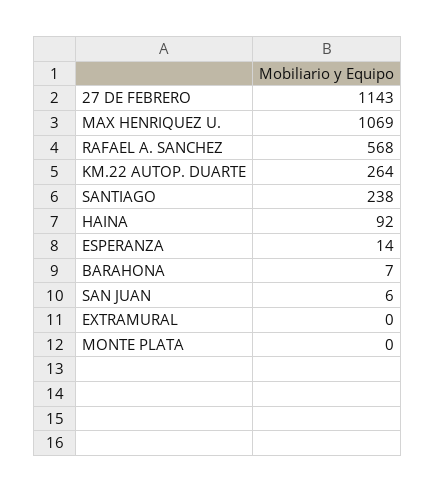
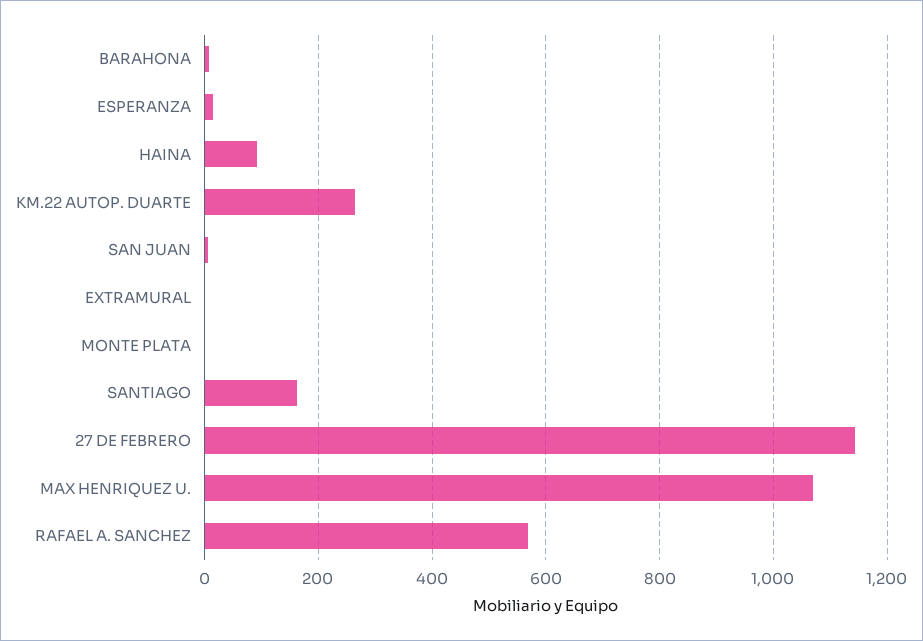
  {
    "27 DE FEBRERO": 1143,
    "MAX HENRIQUEZ U.": 1069,
    "RAFAEL A. SANCHEZ": 568,
    "KM.22 AUTOP. DUARTE": 264,
-   "SANTIAGO": 238,
+   "SANTIAGO": 160,
    "HAINA": 92,
    "ESPERANZA": 14,
    "BARAHONA": 7,
    "SAN JUAN": 6,
    "EXTRAMURAL": 0,
    "MONTE PLATA": 0
  }

